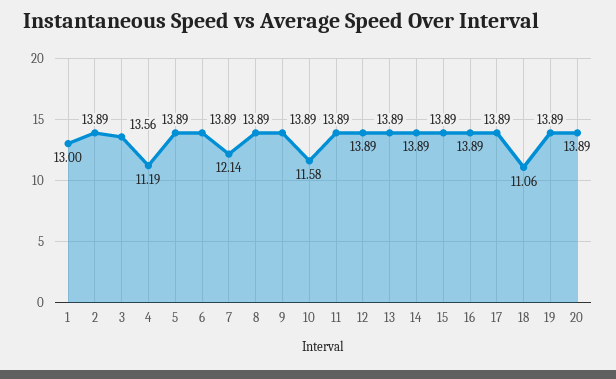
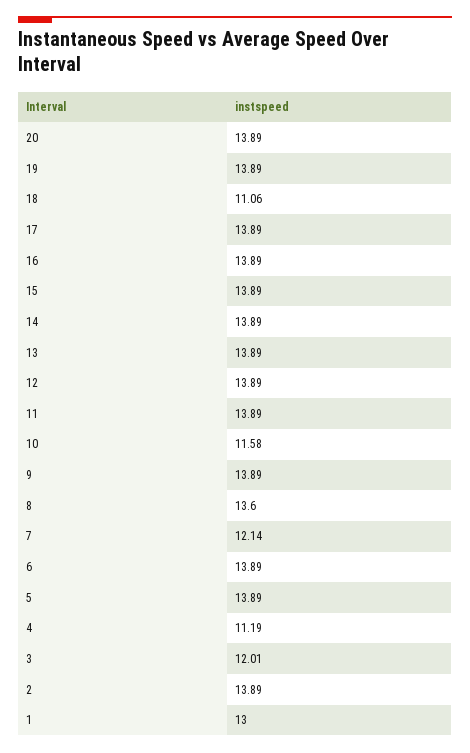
  {
    "1": 13,
    "2": 13.89,
-   "3": 13.56,
+   "3": 12.01,
    "4": 11.19,
    "5": 13.89,
    "6": 13.89,
    "7": 12.14,
-   "8": 13.89,
+   "8": 13.6,
    "9": 13.89,
    "10": 11.58,
    "11": 13.89,
    "12": 13.89,
    "13": 13.89,
    "14": 13.89,
    "15": 13.89,
    "16": 13.89,
    "17": 13.89,
    "18": 11.06,
    "19": 13.89,
    "20": 13.89
  }

